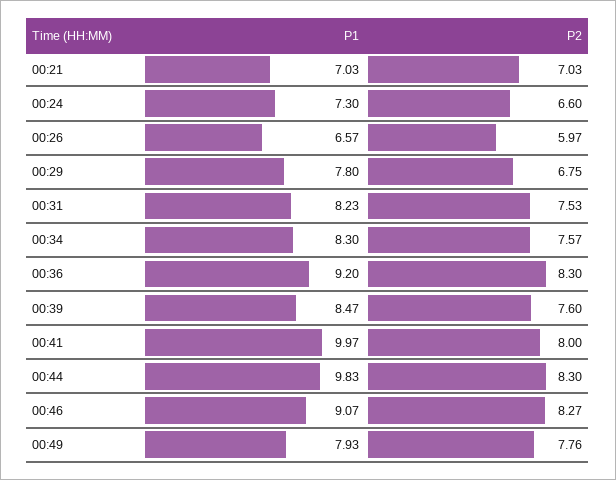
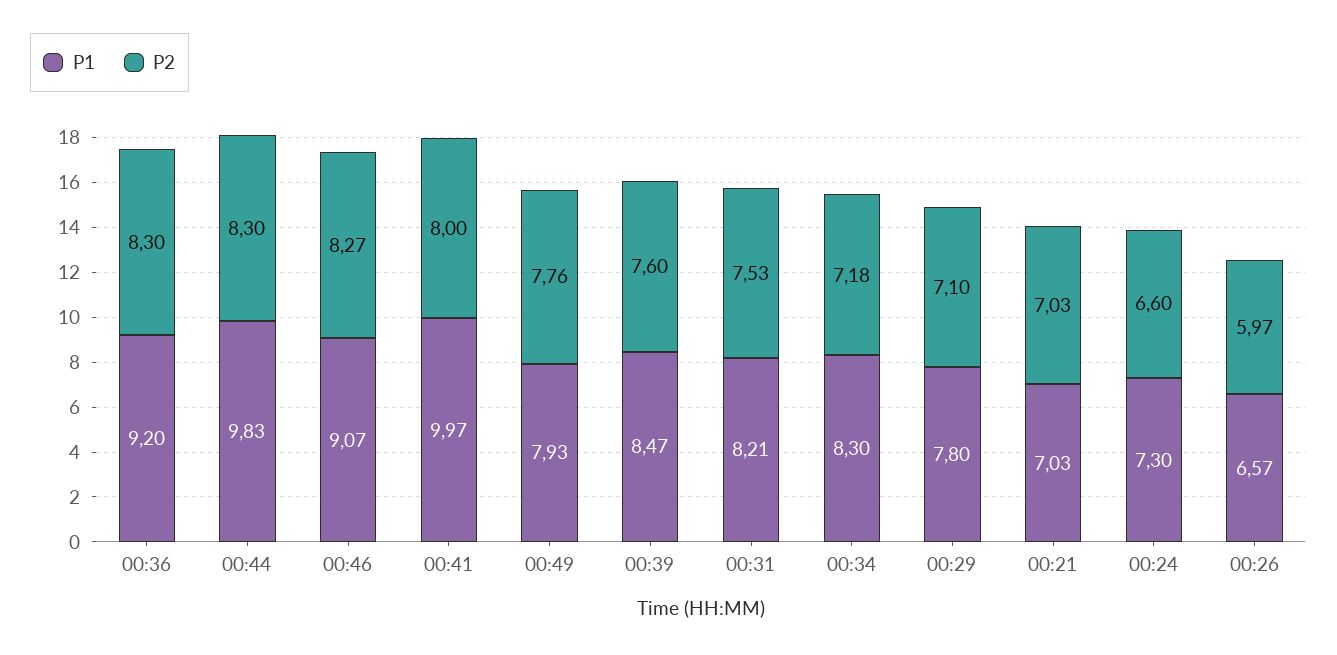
  {
    "P1": {
      "00:21": 7.03,
      "00:24": 7.3,
      "00:26": 6.57,
      "00:29": 7.8,
-     "00:31": 8.23,
+     "00:31": 8.21,
      "00:34": 8.3,
      "00:36": 9.2,
      "00:39": 8.47,
      "00:41": 9.97,
      "00:44": 9.83,
      "00:46": 9.07,
      "00:49": 7.93
    },
    "P2": {
      "00:21": 7.03,
      "00:24": 6.6,
      "00:26": 5.97,
-     "00:29": 6.75,
+     "00:29": 7.1,
      "00:31": 7.53,
-     "00:34": 7.57,
+     "00:34": 7.18,
      "00:36": 8.3,
      "00:39": 7.6,
      "00:41": 8,
      "00:44": 8.3,
      "00:46": 8.27,
      "00:49": 7.76
    }
  }

